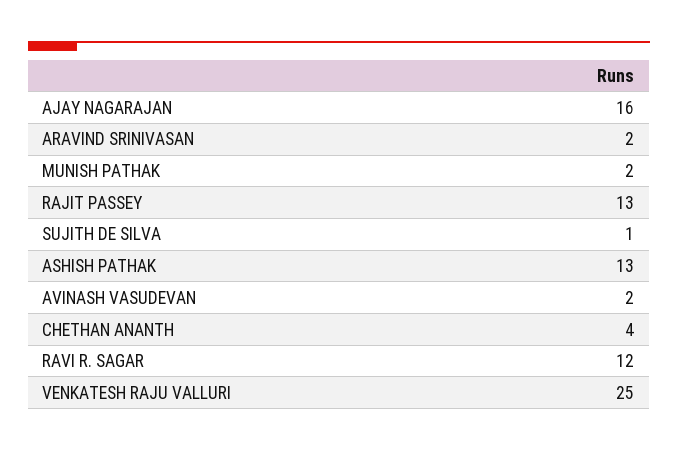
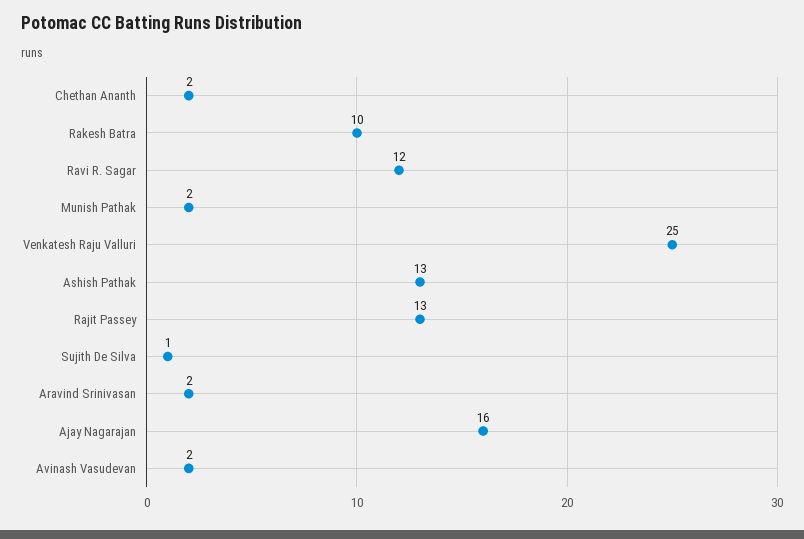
  {
    "AJAY NAGARAJAN": 16,
    "ARAVIND SRINIVASAN": 2,
    "MUNISH PATHAK": 2,
    "RAJIT PASSEY": 13,
    "SUJITH DE SILVA": 1,
    "ASHISH PATHAK": 13,
    "AVINASH VASUDEVAN": 2,
-   "CHETHAN ANANTH": 4,
+   "CHETHAN ANANTH": 2,
    "RAVI R. SAGAR": 12,
-   "VENKATESH RAJU VALLURI": 25
+   "VENKATESH RAJU VALLURI": 25,
+   "Rakesh Batra": 10
  }

